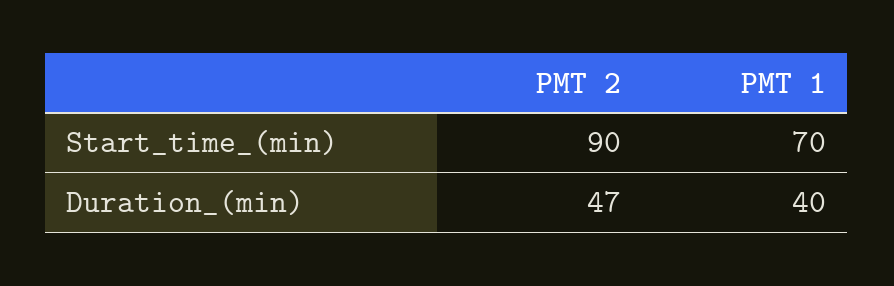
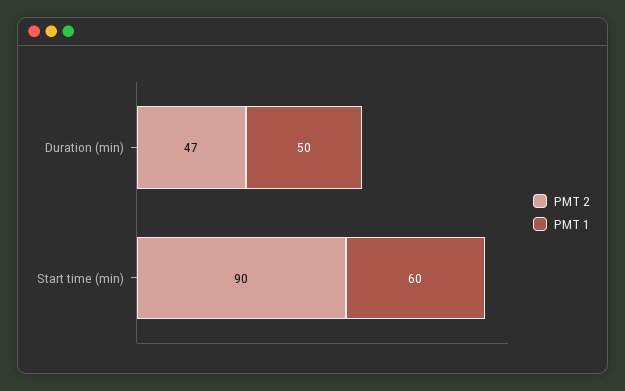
  {
    "PMT 2": {
      "Start_time_(min)": 90,
      "Duration_(min)": 47
    },
    "PMT 1": {
-     "Start_time_(min)": 70,
+     "Start_time_(min)": 60,
-     "Duration_(min)": 40
+     "Duration_(min)": 50
    }
  }

